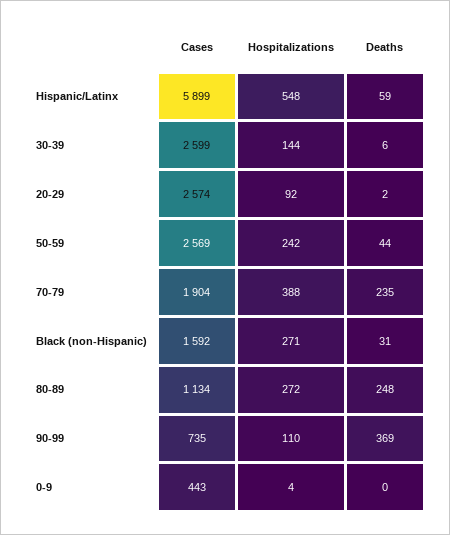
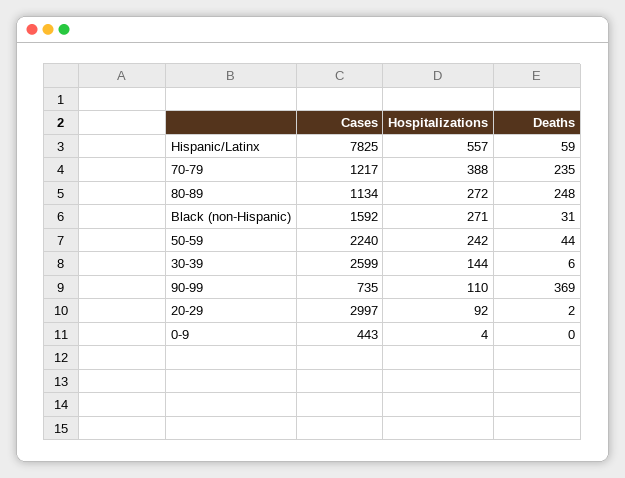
  {
    "Cases": {
-     "Hispanic/Latinx": 5899,
+     "Hispanic/Latinx": 7825,
      "30-39": 2599,
-     "20-29": 2574,
+     "20-29": 2997,
-     "50-59": 2569,
+     "50-59": 2240,
-     "70-79": 1904,
+     "70-79": 1217,
      "Black (non-Hispanic)": 1592,
      "80-89": 1134,
      "90-99": 735,
      "0-9": 443
    },
    "Hospitalizations": {
-     "Hispanic/Latinx": 548,
+     "Hispanic/Latinx": 557,
      "30-39": 144,
      "20-29": 92,
      "50-59": 242,
      "70-79": 388,
      "Black (non-Hispanic)": 271,
      "80-89": 272,
      "90-99": 110,
      "0-9": 4
    },
    "Deaths": {
      "Hispanic/Latinx": 59,
      "30-39": 6,
      "20-29": 2,
      "50-59": 44,
      "70-79": 235,
      "Black (non-Hispanic)": 31,
      "80-89": 248,
      "90-99": 369,
      "0-9": 0
    }
  }

